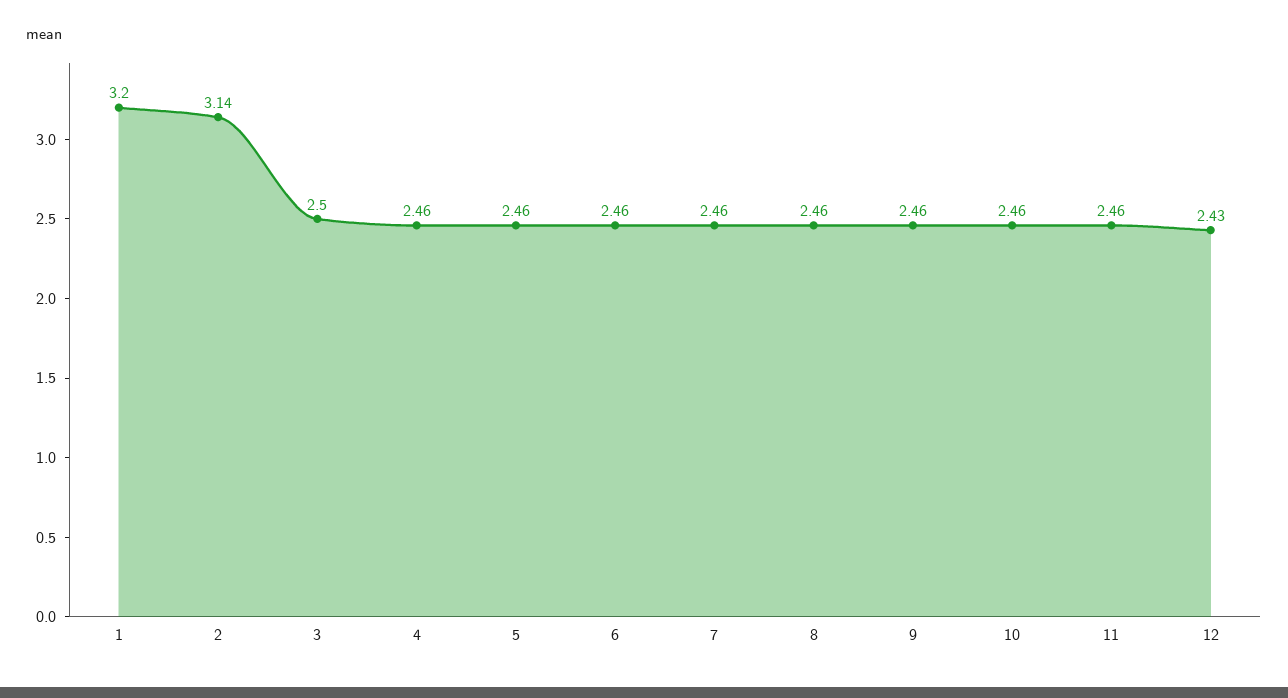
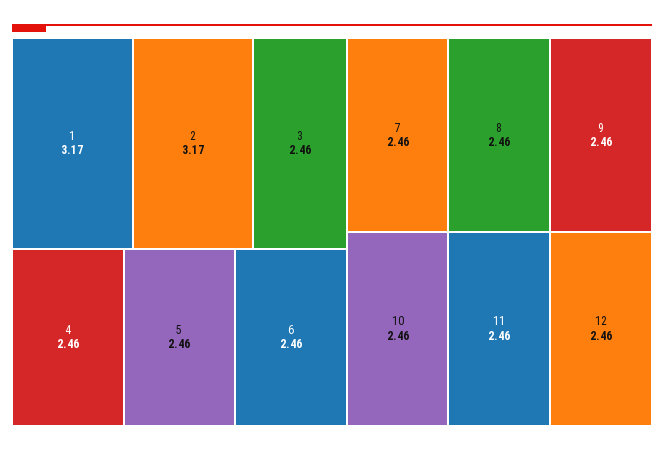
  {
-   "1": 3.2,
+   "1": 3.17,
-   "2": 3.14,
+   "2": 3.17,
-   "3": 2.5,
+   "3": 2.46,
    "4": 2.46,
    "5": 2.46,
    "6": 2.46,
    "7": 2.46,
    "8": 2.46,
    "9": 2.46,
    "10": 2.46,
    "11": 2.46,
-   "12": 2.43
+   "12": 2.46
  }

